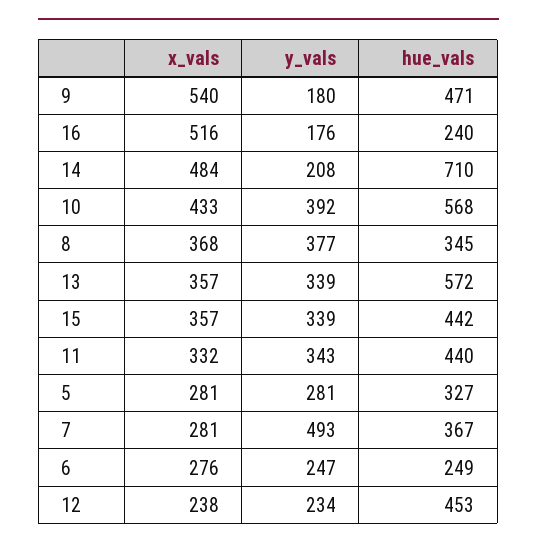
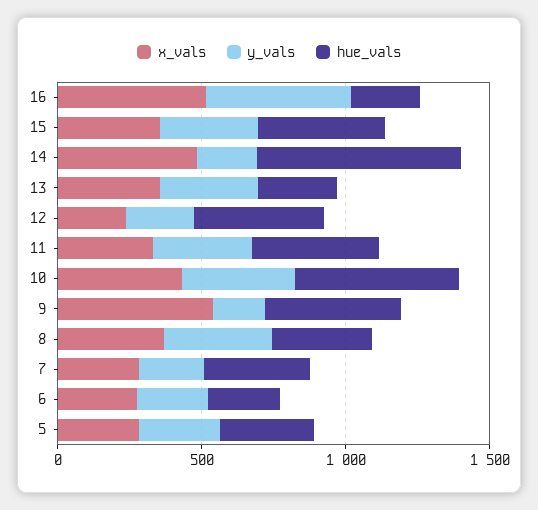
  {
    "x_vals": {
      "9": 540,
      "16": 516,
      "14": 484,
      "10": 433,
      "8": 368,
      "13": 357,
      "15": 357,
      "11": 332,
      "5": 281,
      "7": 281,
      "6": 276,
      "12": 238
    },
    "y_vals": {
      "9": 180,
-     "16": 176,
+     "16": 500,
      "14": 208,
      "10": 392,
      "8": 377,
      "13": 339,
      "15": 339,
      "11": 343,
      "5": 281,
-     "7": 493,
+     "7": 200,
      "6": 247,
      "12": 234
    },
    "hue_vals": {
      "9": 471,
      "16": 240,
      "14": 710,
      "10": 568,
      "8": 345,
-     "13": 572,
+     "13": 300,
      "15": 442,
      "11": 440,
      "5": 327,
      "7": 367,
      "6": 249,
      "12": 453
    }
  }

